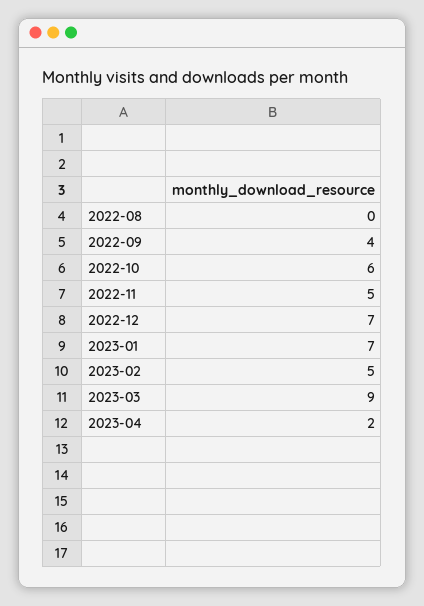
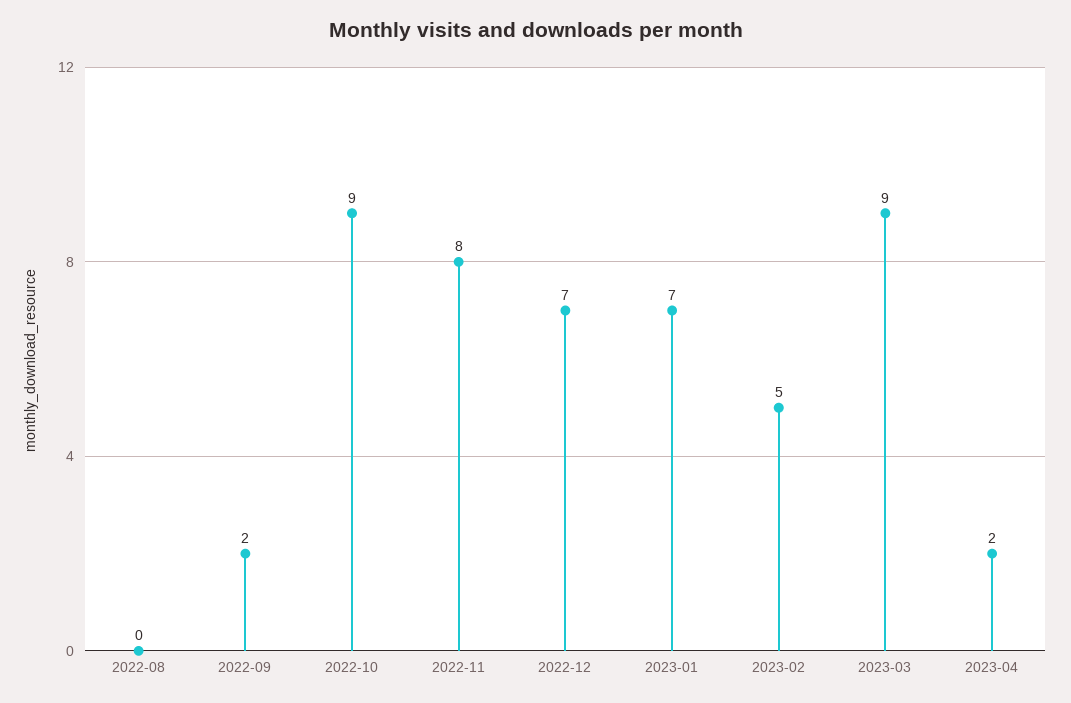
  {
    "2022-08": 0,
-   "2022-09": 4,
+   "2022-09": 2,
-   "2022-10": 6,
+   "2022-10": 9,
-   "2022-11": 5,
+   "2022-11": 8,
    "2022-12": 7,
    "2023-01": 7,
    "2023-02": 5,
    "2023-03": 9,
    "2023-04": 2
  }

